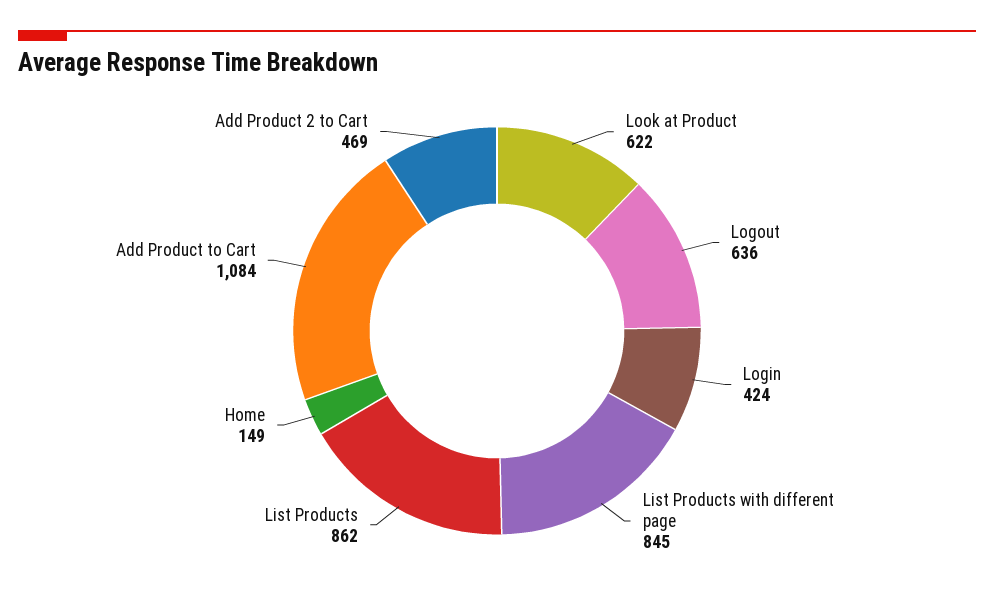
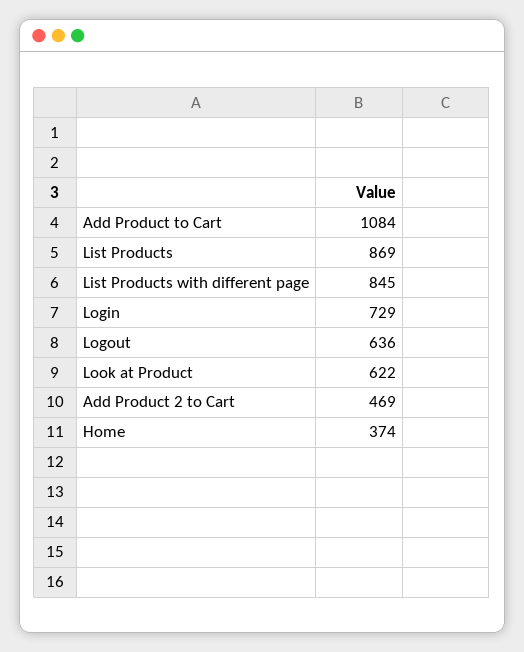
  {
    "Look at Product": 622,
    "Logout": 636,
-   "Login": 424,
+   "Login": 729,
    "List Products with different page": 845,
-   "List Products": 862,
+   "List Products": 869,
-   "Home": 149,
+   "Home": 374,
    "Add Product to Cart": 1084,
    "Add Product 2 to Cart": 469
  }

